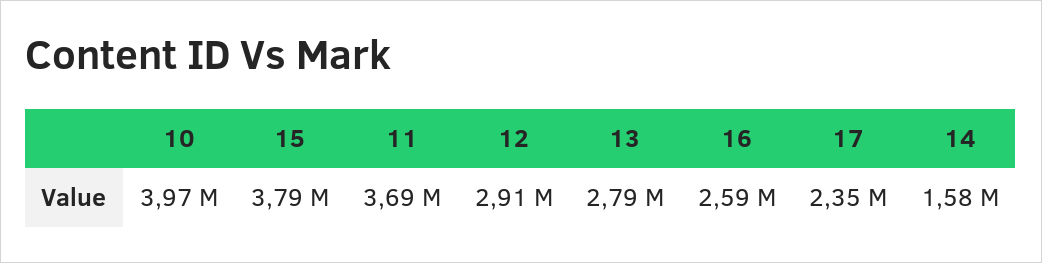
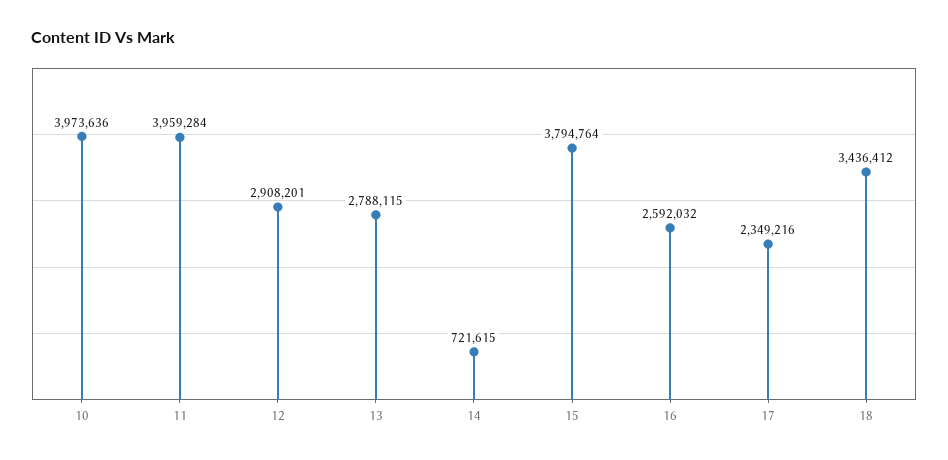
  {
    "10": 3973636,
    "15": 3794764,
-   "11": 3690000,
+   "11": 3959284,
    "12": 2908201,
    "13": 2788115,
    "16": 2592032,
    "17": 2349216,
-   "14": 1580000
+   "14": 721615,
+   "18": 3436412
  }

